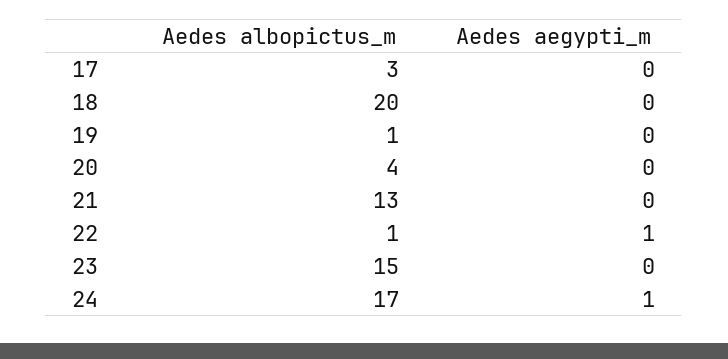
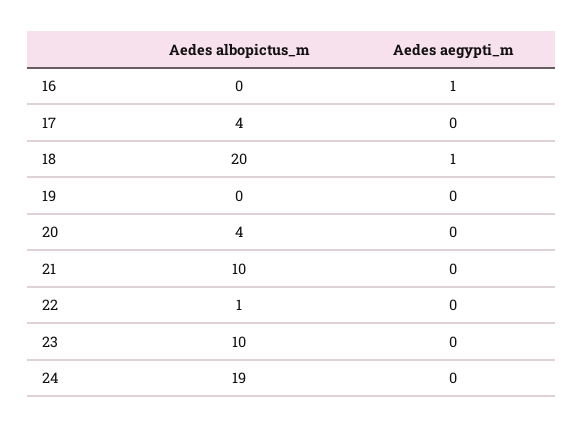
  {
    "Aedes albopictus_m": {
-     "17": 3,
+     "17": 4,
      "18": 20,
-     "19": 1,
+     "19": 0,
      "20": 4,
-     "21": 13,
+     "21": 10,
      "22": 1,
-     "23": 15,
+     "23": 10,
-     "24": 17
+     "24": 19,
+     "16": 0
    },
    "Aedes aegypti_m": {
      "17": 0,
-     "18": 0,
+     "18": 1,
      "19": 0,
      "20": 0,
      "21": 0,
-     "22": 1,
+     "22": 0,
      "23": 0,
-     "24": 1
+     "24": 0,
+     "16": 1
    }
  }

